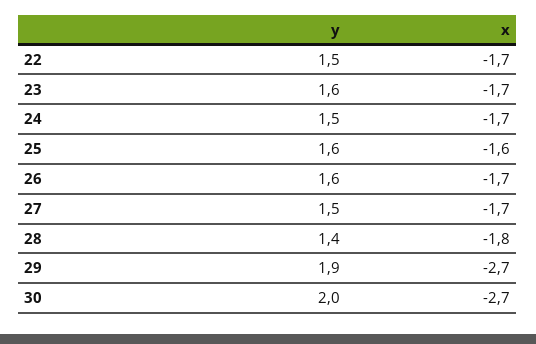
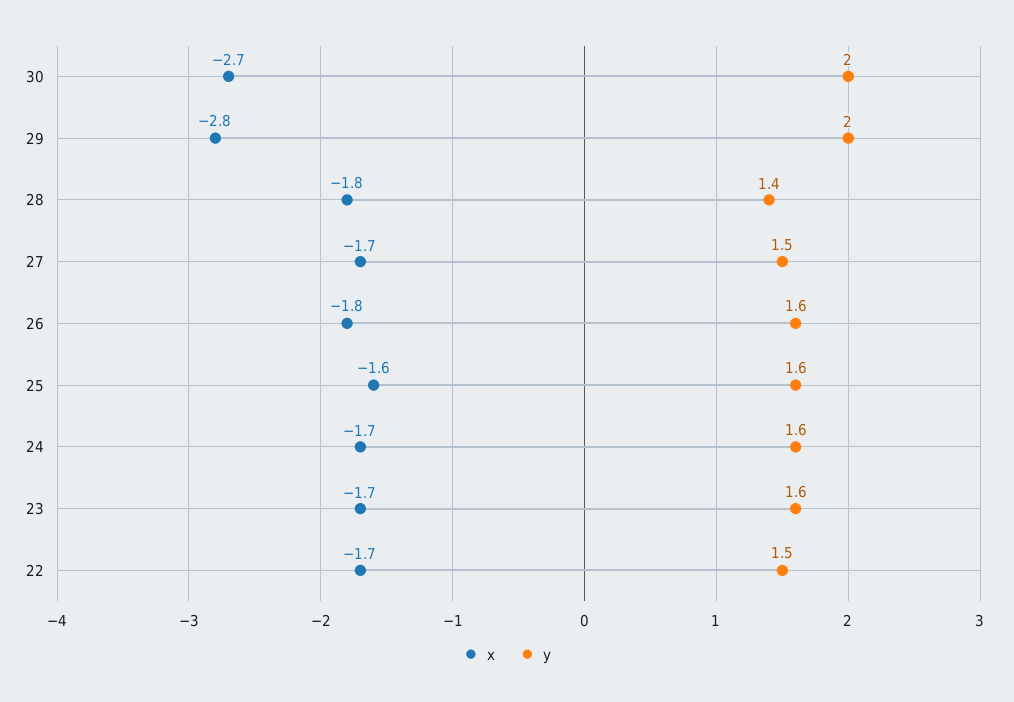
  {
    "y": {
      "22": 1.5,
      "23": 1.6,
-     "24": 1.5,
+     "24": 1.6,
      "25": 1.6,
      "26": 1.6,
      "27": 1.5,
      "28": 1.4,
-     "29": 1.9,
+     "29": 2,
      "30": 2
    },
    "x": {
      "22": -1.7,
      "23": -1.7,
      "24": -1.7,
      "25": -1.6,
-     "26": -1.7,
+     "26": -1.8,
      "27": -1.7,
      "28": -1.8,
-     "29": -2.7,
+     "29": -2.8,
      "30": -2.7
    }
  }

